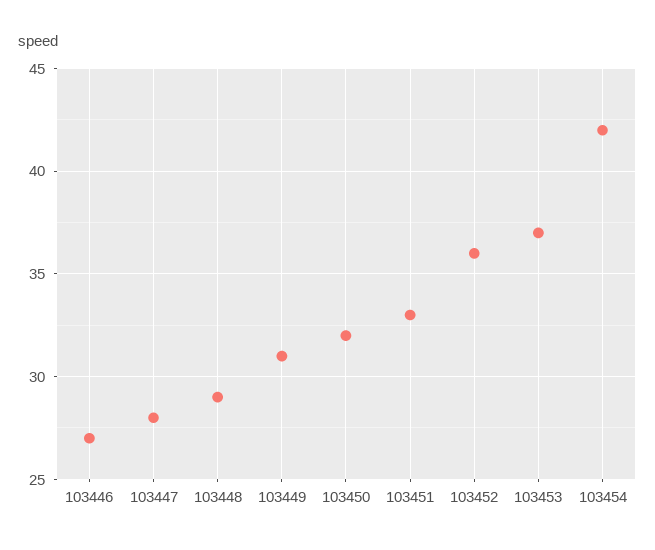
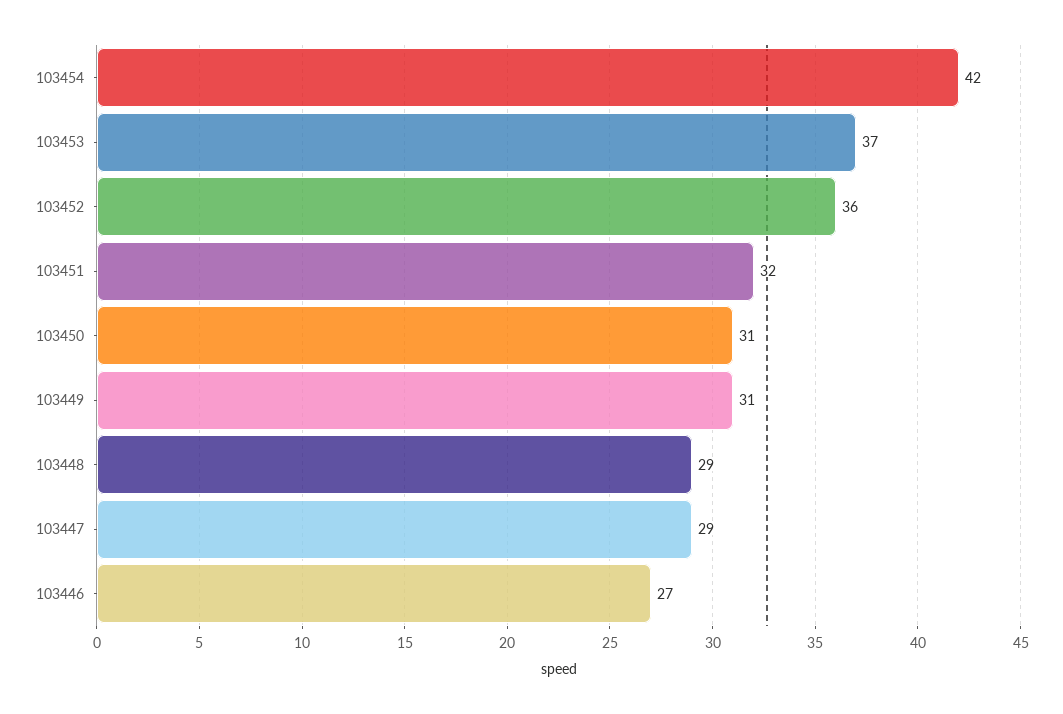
  {
    "103446": 27,
-   "103447": 28,
+   "103447": 29,
    "103448": 29,
    "103449": 31,
-   "103450": 32,
+   "103450": 31,
-   "103451": 33,
+   "103451": 32,
    "103452": 36,
    "103453": 37,
    "103454": 42
  }

